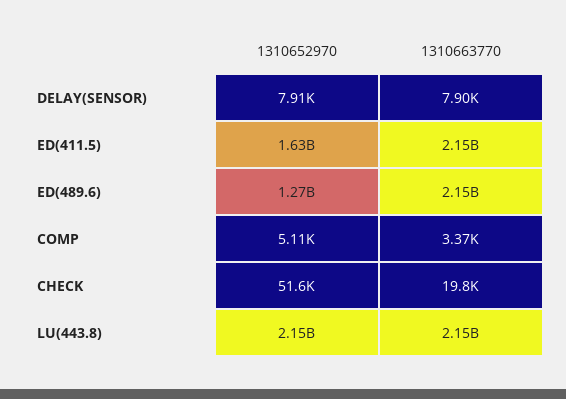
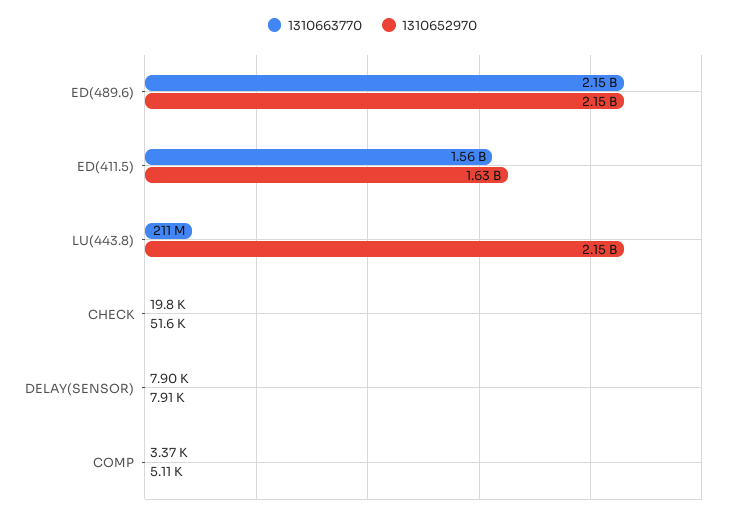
  {
    "1310652970": {
      "DELAY(SENSOR)": 7910,
      "ED(411.5)": 1630000000,
-     "ED(489.6)": 1270000000,
+     "ED(489.6)": 2150000000,
      "COMP": 5110,
      "CHECK": 51600,
      "LU(443.8)": 2150000000
    },
    "1310663770": {
      "DELAY(SENSOR)": 7900,
-     "ED(411.5)": 2150000000,
+     "ED(411.5)": 1560000000,
      "ED(489.6)": 2150000000,
      "COMP": 3370,
      "CHECK": 19800,
-     "LU(443.8)": 2150000000
+     "LU(443.8)": 211000000
    }
  }

